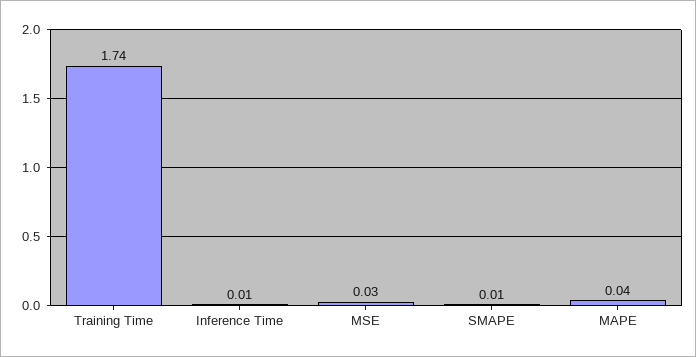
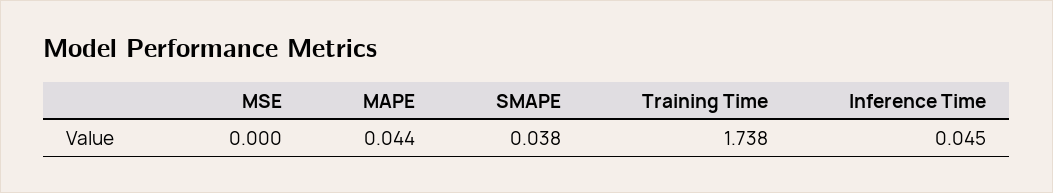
  {
    "Training Time": 1.738,
-   "Inference Time": 0.01,
+   "Inference Time": 0.045,
-   "MSE": 0.03,
+   "MSE": 0,
-   "SMAPE": 0.01,
+   "SMAPE": 0.038,
    "MAPE": 0.044
  }

